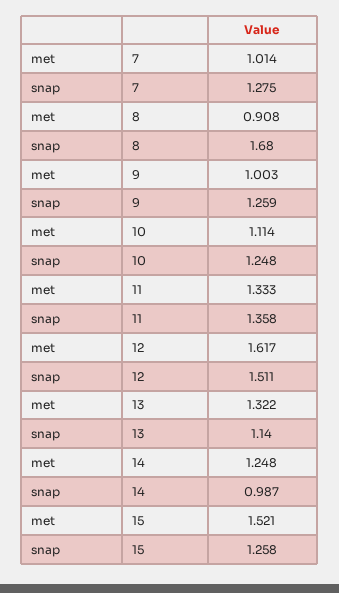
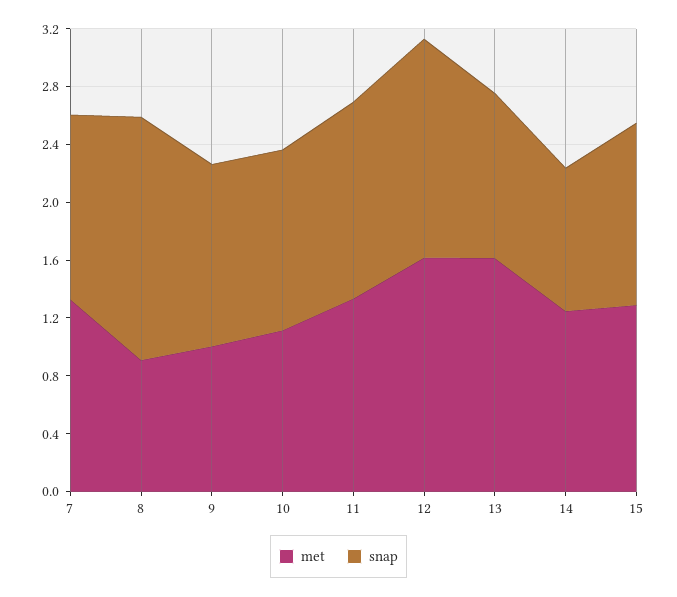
  {
    "met": {
-     "7": 1.014,
+     "7": 1.3,
      "8": 0.908,
      "9": 1.003,
      "10": 1.114,
      "11": 1.333,
      "12": 1.617,
-     "13": 1.322,
+     "13": 1.6,
      "14": 1.248,
-     "15": 1.521
+     "15": 1.3
    },
    "snap": {
      "7": 1.275,
      "8": 1.68,
      "9": 1.259,
      "10": 1.248,
      "11": 1.358,
      "12": 1.511,
      "13": 1.14,
      "14": 0.987,
      "15": 1.258
    }
  }

